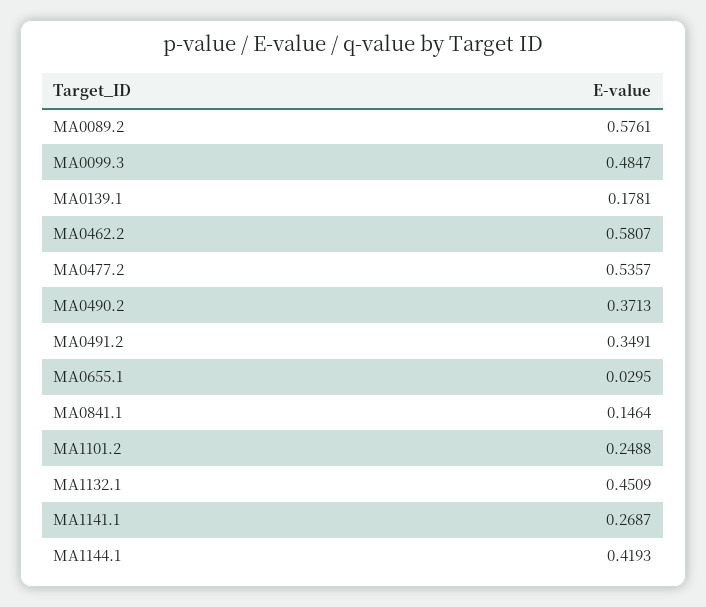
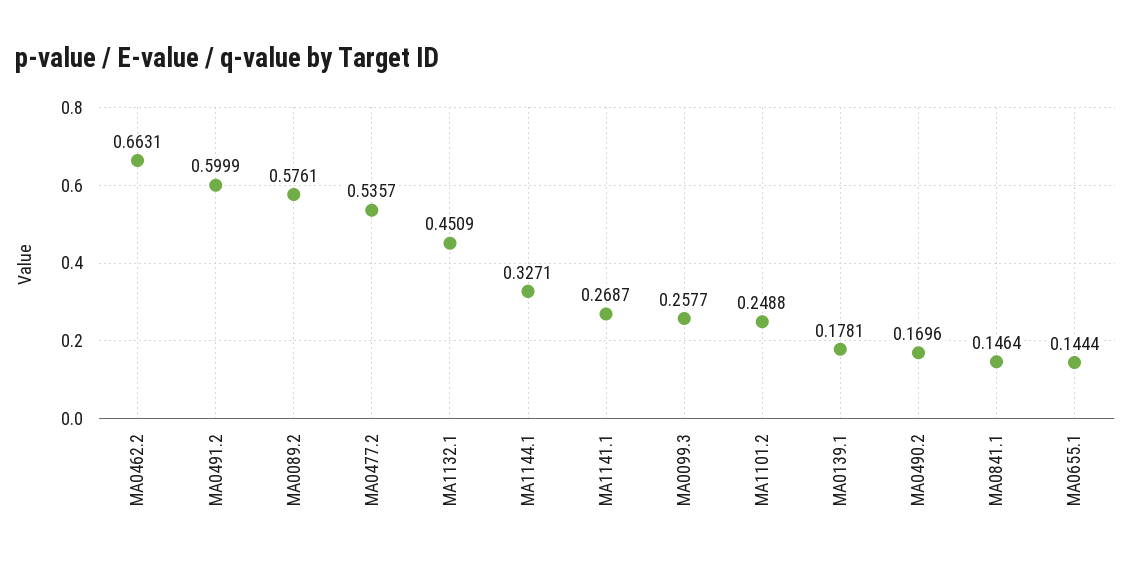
  {
    "MA0089.2": 0.5761,
-   "MA0099.3": 0.4847,
+   "MA0099.3": 0.2577,
    "MA0139.1": 0.1781,
-   "MA0462.2": 0.5807,
+   "MA0462.2": 0.6631,
    "MA0477.2": 0.5357,
-   "MA0490.2": 0.3713,
+   "MA0490.2": 0.1696,
-   "MA0491.2": 0.3491,
+   "MA0491.2": 0.5999,
-   "MA0655.1": 0.0295,
+   "MA0655.1": 0.1444,
    "MA0841.1": 0.1464,
    "MA1101.2": 0.2488,
    "MA1132.1": 0.4509,
    "MA1141.1": 0.2687,
-   "MA1144.1": 0.4193
+   "MA1144.1": 0.3271
  }

